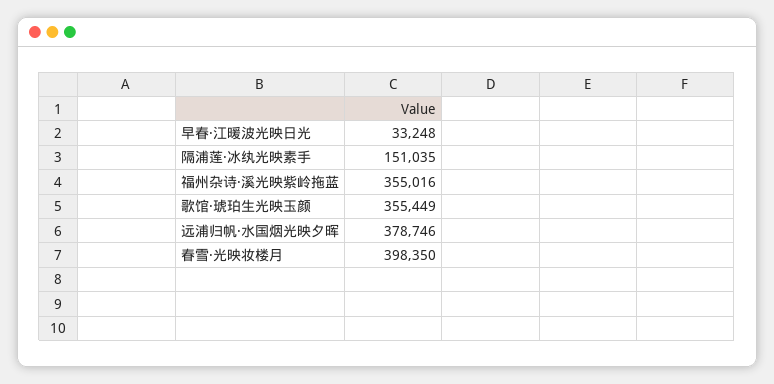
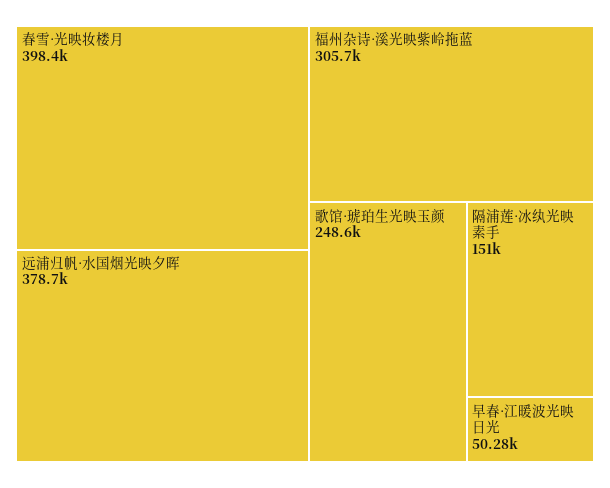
  {
-   "早春·江暖波光映日光": 33248,
+   "早春·江暖波光映日光": 50280,
    "隔浦莲·冰纨光映素手": 151035,
-   "福州杂诗·溪光映紫岭拖蓝": 355016,
+   "福州杂诗·溪光映紫岭拖蓝": 305700,
-   "歌馆·琥珀生光映玉颜": 355449,
+   "歌馆·琥珀生光映玉颜": 248600,
    "远浦归帆·水国烟光映夕晖": 378746,
    "春雪·光映妆楼月": 398350
  }

